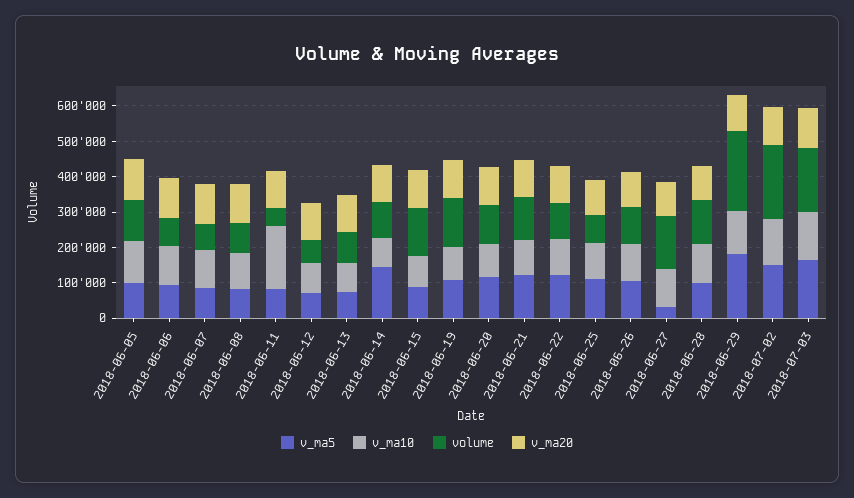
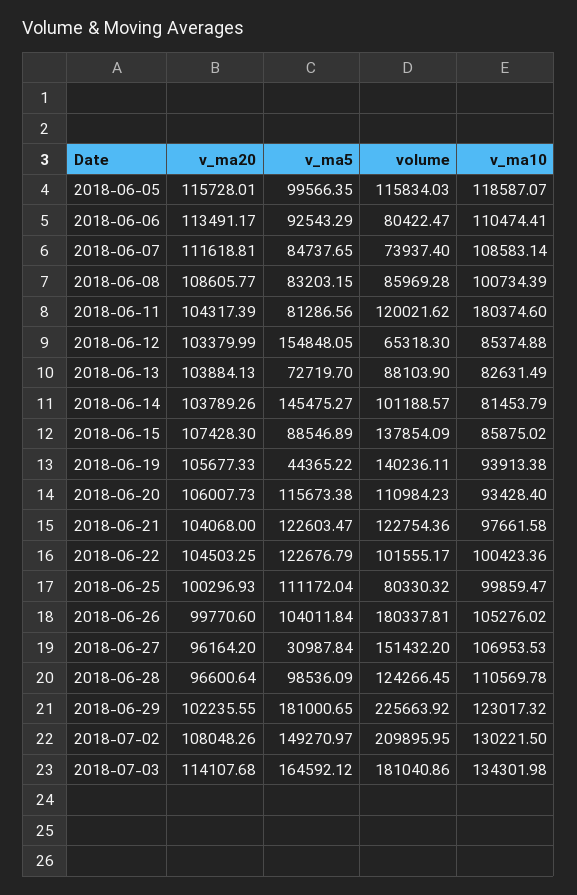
  {
    "v_ma5": {
      "2018-06-05": 99566.35,
      "2018-06-06": 92543.29,
      "2018-06-07": 84737.65,
      "2018-06-08": 83203.15,
      "2018-06-11": 81286.56,
-     "2018-06-12": 75000,
+     "2018-06-12": 154848.05,
      "2018-06-13": 72719.7,
      "2018-06-14": 145475.27,
      "2018-06-15": 88546.89,
-     "2018-06-19": 100000,
+     "2018-06-19": 44365.22,
      "2018-06-20": 115673.38,
      "2018-06-21": 122603.47,
      "2018-06-22": 122676.79,
      "2018-06-25": 111172.04,
      "2018-06-26": 104011.84,
      "2018-06-27": 30987.84,
      "2018-06-28": 98536.09,
      "2018-06-29": 181000.65,
      "2018-07-02": 149270.97,
      "2018-07-03": 164592.12
    },
    "v_ma10": {
      "2018-06-05": 118587.07,
      "2018-06-06": 110474.41,
      "2018-06-07": 108583.14,
      "2018-06-08": 100734.39,
      "2018-06-11": 180374.6,
      "2018-06-12": 85374.88,
      "2018-06-13": 82631.49,
      "2018-06-14": 81453.79,
      "2018-06-15": 85875.02,
      "2018-06-19": 93913.38,
      "2018-06-20": 93428.4,
      "2018-06-21": 97661.58,
      "2018-06-22": 100423.36,
      "2018-06-25": 99859.47,
      "2018-06-26": 105276.02,
      "2018-06-27": 106953.53,
      "2018-06-28": 110569.78,
      "2018-06-29": 123017.32,
      "2018-07-02": 130221.5,
      "2018-07-03": 134301.98
    },
    "volume": {
      "2018-06-05": 115834.03,
      "2018-06-06": 80422.47,
      "2018-06-07": 73937.4,
      "2018-06-08": 85969.28,
-     "2018-06-11": 50000,
+     "2018-06-11": 120021.62,
      "2018-06-12": 65318.3,
      "2018-06-13": 88103.9,
      "2018-06-14": 101188.57,
      "2018-06-15": 137854.09,
      "2018-06-19": 140236.11,
      "2018-06-20": 110984.23,
      "2018-06-21": 122754.36,
      "2018-06-22": 101555.17,
      "2018-06-25": 80330.32,
-     "2018-06-26": 100000,
+     "2018-06-26": 180337.81,
      "2018-06-27": 151432.2,
      "2018-06-28": 124266.45,
      "2018-06-29": 225663.92,
      "2018-07-02": 209895.95,
      "2018-07-03": 181040.86
    },
    "v_ma20": {
      "2018-06-05": 115728.01,
      "2018-06-06": 113491.17,
      "2018-06-07": 111618.81,
      "2018-06-08": 108605.77,
      "2018-06-11": 104317.39,
      "2018-06-12": 103379.99,
      "2018-06-13": 103884.13,
      "2018-06-14": 103789.26,
      "2018-06-15": 107428.3,
      "2018-06-19": 105677.33,
      "2018-06-20": 106007.73,
      "2018-06-21": 104068,
      "2018-06-22": 104503.25,
      "2018-06-25": 100296.93,
      "2018-06-26": 99770.6,
      "2018-06-27": 96164.2,
      "2018-06-28": 96600.64,
      "2018-06-29": 102235.55,
      "2018-07-02": 108048.26,
      "2018-07-03": 114107.68
    }
  }

